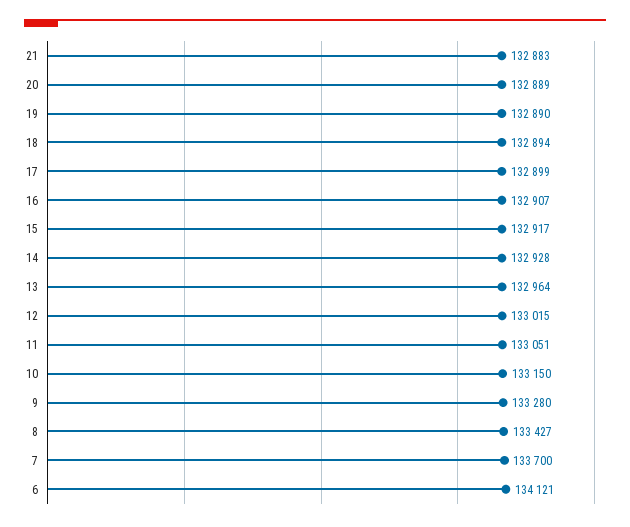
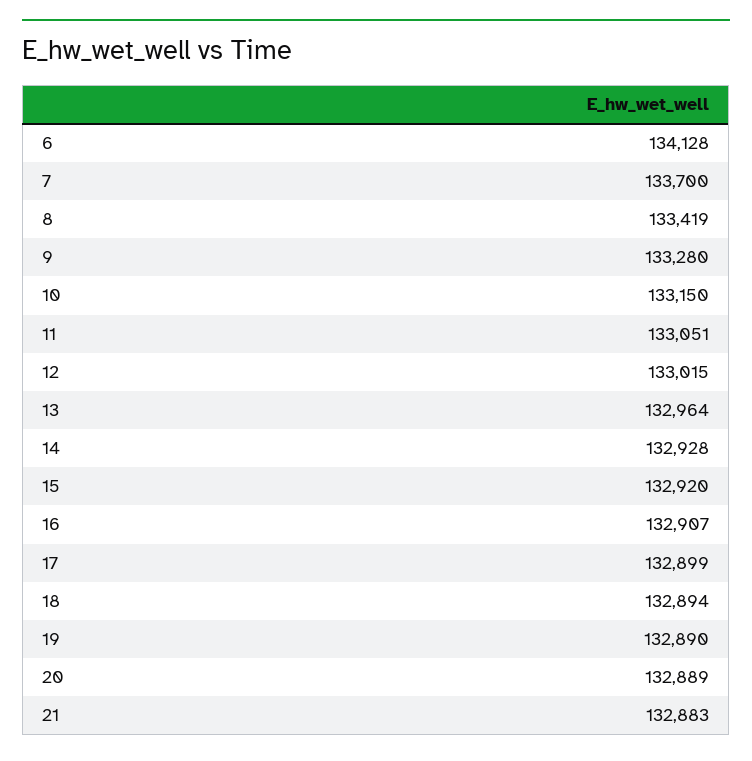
  {
    "21": 132883,
    "20": 132889,
    "19": 132890,
    "18": 132894,
    "17": 132899,
    "16": 132907,
-   "15": 132917,
+   "15": 132920,
    "14": 132928,
    "13": 132964,
    "12": 133015,
    "11": 133051,
    "10": 133150,
    "9": 133280,
-   "8": 133427,
+   "8": 133419,
    "7": 133700,
-   "6": 134121
+   "6": 134128
  }

